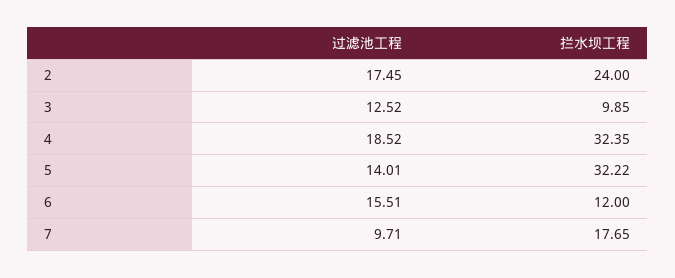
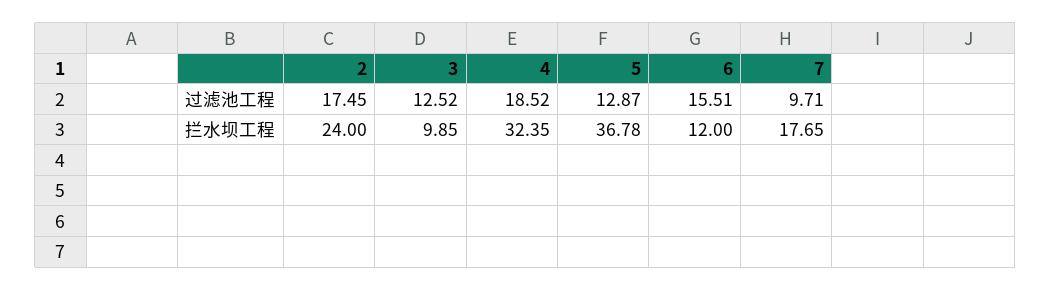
  {
    "过滤池工程": {
      "2": 17.45,
      "3": 12.52,
      "4": 18.52,
-     "5": 14.01,
+     "5": 12.87,
      "6": 15.51,
      "7": 9.71
    },
    "拦水坝工程": {
      "2": 24,
      "3": 9.85,
      "4": 32.35,
-     "5": 32.22,
+     "5": 36.78,
      "6": 12,
      "7": 17.65
    }
  }

